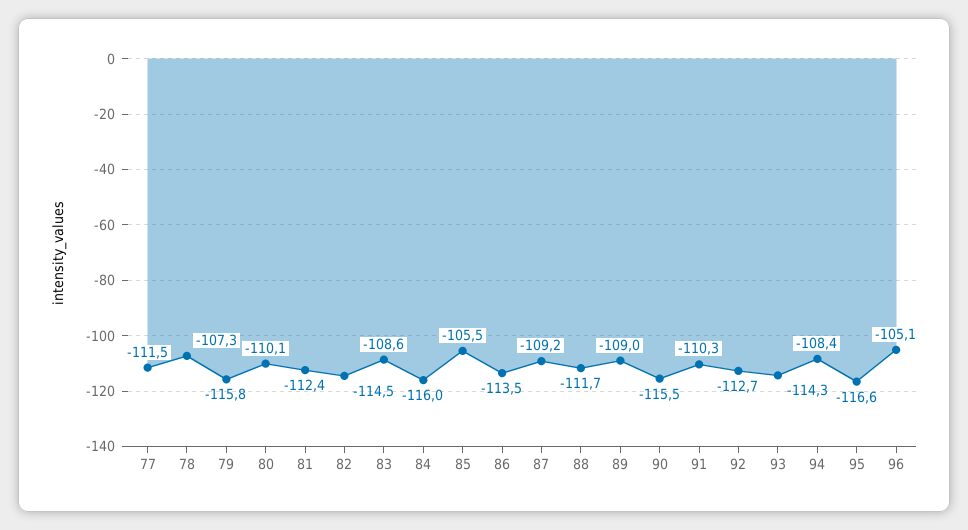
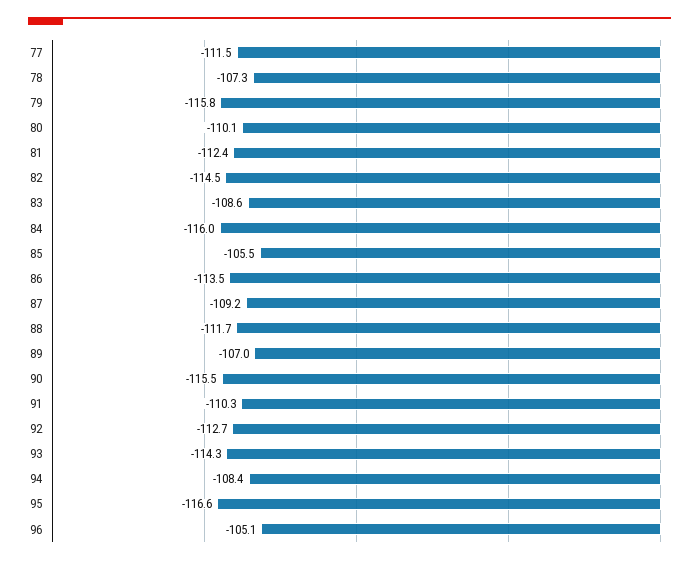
  {
    "77": -111.5,
    "78": -107.3,
    "79": -115.8,
    "80": -110.1,
    "81": -112.4,
    "82": -114.5,
    "83": -108.6,
    "84": -116,
    "85": -105.5,
    "86": -113.5,
    "87": -109.2,
    "88": -111.7,
-   "89": -109,
+   "89": -107,
    "90": -115.5,
    "91": -110.3,
    "92": -112.7,
    "93": -114.3,
    "94": -108.4,
    "95": -116.6,
    "96": -105.1
  }

